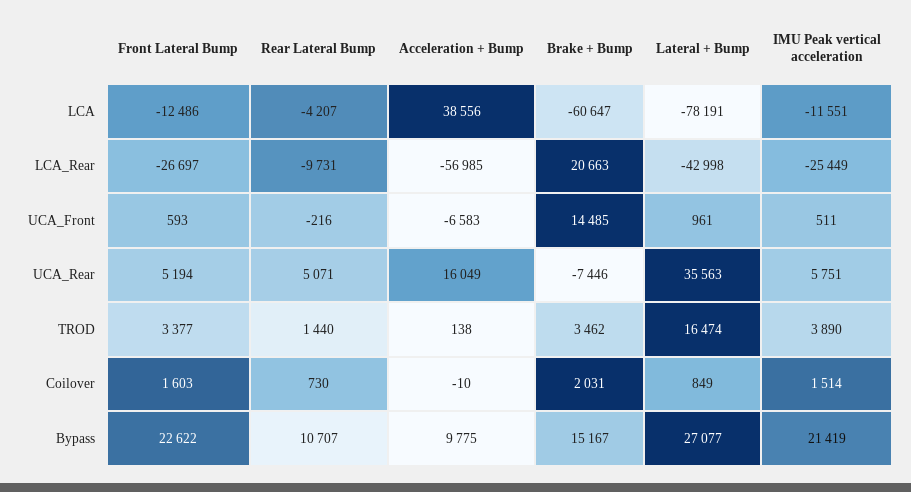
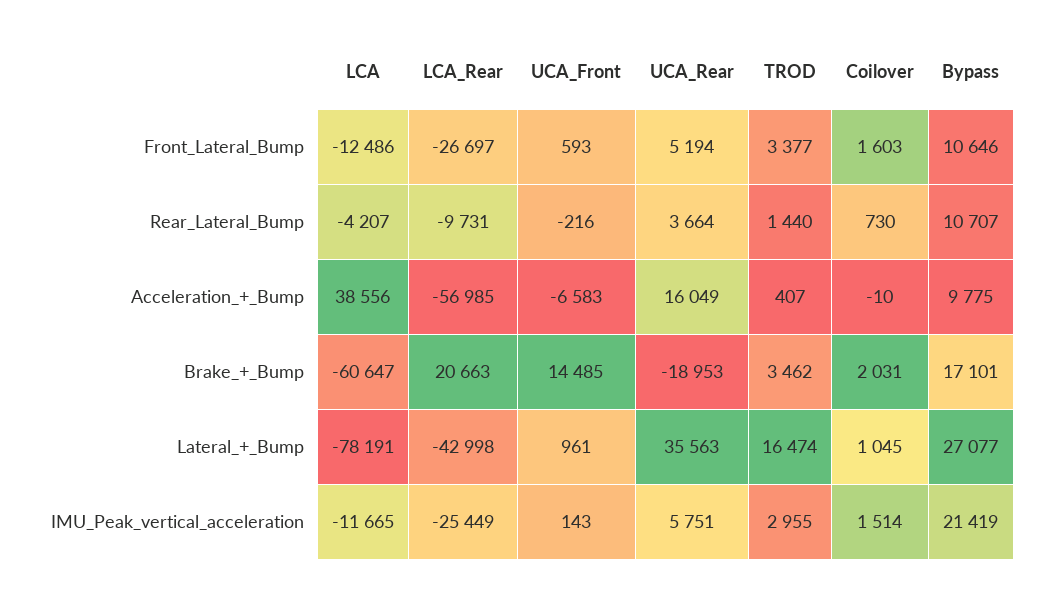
  {
    "Front Lateral Bump": {
      "LCA": -12486,
      "LCA_Rear": -26697,
      "UCA_Front": 593,
      "UCA_Rear": 5194,
      "TROD": 3377,
      "Coilover": 1603,
-     "Bypass": 22622
+     "Bypass": 10646
    },
    "Rear Lateral Bump": {
      "LCA": -4207,
      "LCA_Rear": -9731,
      "UCA_Front": -216,
-     "UCA_Rear": 5071,
+     "UCA_Rear": 3664,
      "TROD": 1440,
      "Coilover": 730,
      "Bypass": 10707
    },
    "Acceleration + Bump": {
      "LCA": 38556,
      "LCA_Rear": -56985,
      "UCA_Front": -6583,
      "UCA_Rear": 16049,
-     "TROD": 138,
+     "TROD": 407,
      "Coilover": -10,
      "Bypass": 9775
    },
    "Brake + Bump": {
      "LCA": -60647,
      "LCA_Rear": 20663,
      "UCA_Front": 14485,
-     "UCA_Rear": -7446,
+     "UCA_Rear": -18953,
      "TROD": 3462,
      "Coilover": 2031,
-     "Bypass": 15167
+     "Bypass": 17101
    },
    "Lateral + Bump": {
      "LCA": -78191,
      "LCA_Rear": -42998,
      "UCA_Front": 961,
      "UCA_Rear": 35563,
      "TROD": 16474,
-     "Coilover": 849,
+     "Coilover": 1045,
      "Bypass": 27077
    },
    "IMU Peak vertical acceleration": {
-     "LCA": -11551,
+     "LCA": -11665,
      "LCA_Rear": -25449,
-     "UCA_Front": 511,
+     "UCA_Front": 143,
      "UCA_Rear": 5751,
-     "TROD": 3890,
+     "TROD": 2955,
      "Coilover": 1514,
      "Bypass": 21419
    }
  }

